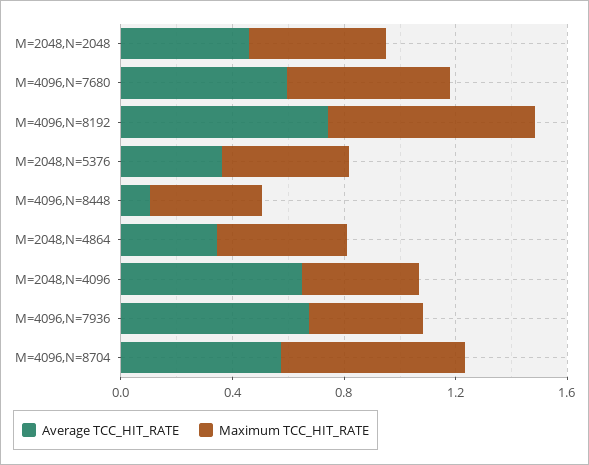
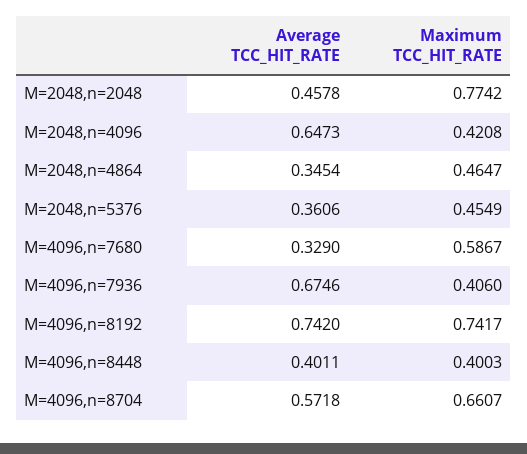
  {
    "Average TCC_HIT_RATE": {
      "M=2048,N=2048": 0.4578,
-     "M=4096,N=7680": 0.6,
+     "M=4096,N=7680": 0.329,
      "M=4096,N=8192": 0.742,
      "M=2048,N=5376": 0.3606,
-     "M=4096,N=8448": 0.1,
+     "M=4096,N=8448": 0.4011,
      "M=2048,N=4864": 0.3454,
      "M=2048,N=4096": 0.6473,
      "M=4096,N=7936": 0.6746,
      "M=4096,N=8704": 0.5718
    },
    "Maximum TCC_HIT_RATE": {
-     "M=2048,N=2048": 0.5,
+     "M=2048,N=2048": 0.7742,
      "M=4096,N=7680": 0.5867,
      "M=4096,N=8192": 0.7417,
      "M=2048,N=5376": 0.4549,
      "M=4096,N=8448": 0.4003,
      "M=2048,N=4864": 0.4647,
      "M=2048,N=4096": 0.4208,
      "M=4096,N=7936": 0.406,
      "M=4096,N=8704": 0.6607
    }
  }

